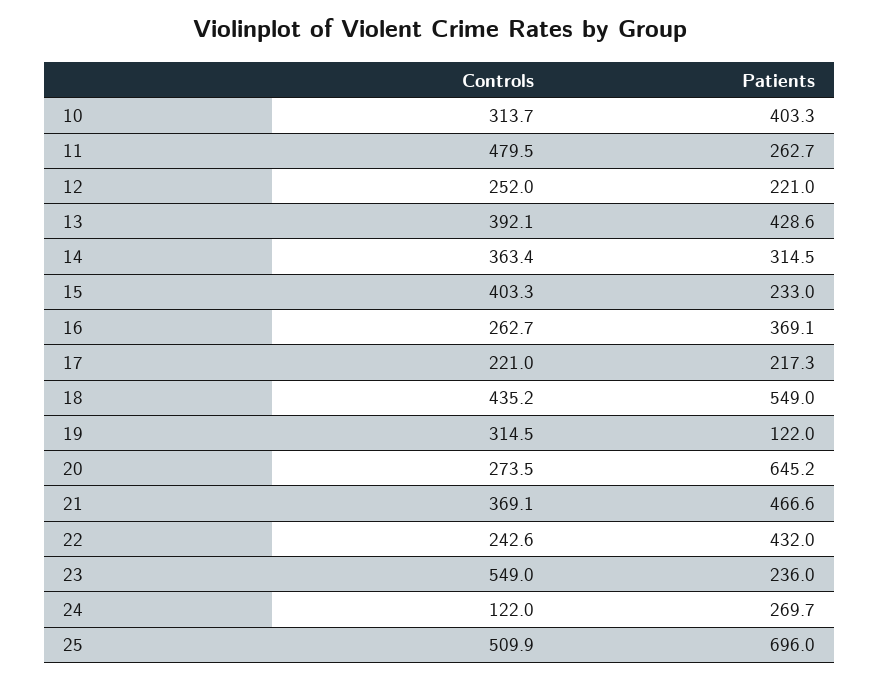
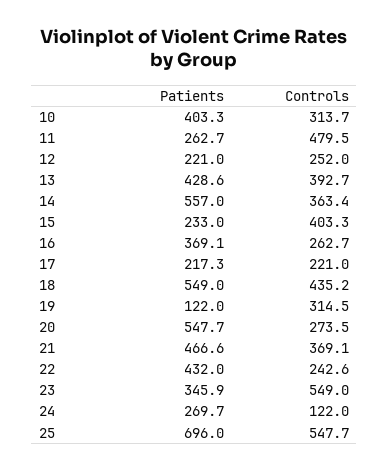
  {
    "Controls": {
      "10": 313.7,
      "11": 479.5,
      "12": 252,
-     "13": 392.1,
+     "13": 392.7,
      "14": 363.4,
      "15": 403.3,
      "16": 262.7,
      "17": 221,
      "18": 435.2,
      "19": 314.5,
      "20": 273.5,
      "21": 369.1,
      "22": 242.6,
      "23": 549,
      "24": 122,
-     "25": 509.9
+     "25": 547.7
    },
    "Patients": {
      "10": 403.3,
      "11": 262.7,
      "12": 221,
      "13": 428.6,
-     "14": 314.5,
+     "14": 557,
      "15": 233,
      "16": 369.1,
      "17": 217.3,
      "18": 549,
      "19": 122,
-     "20": 645.2,
+     "20": 547.7,
      "21": 466.6,
      "22": 432,
-     "23": 236,
+     "23": 345.9,
      "24": 269.7,
      "25": 696
    }
  }

